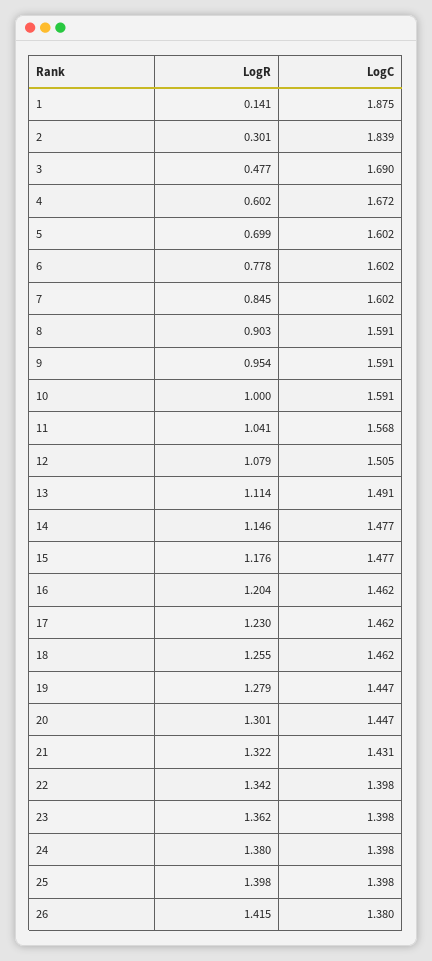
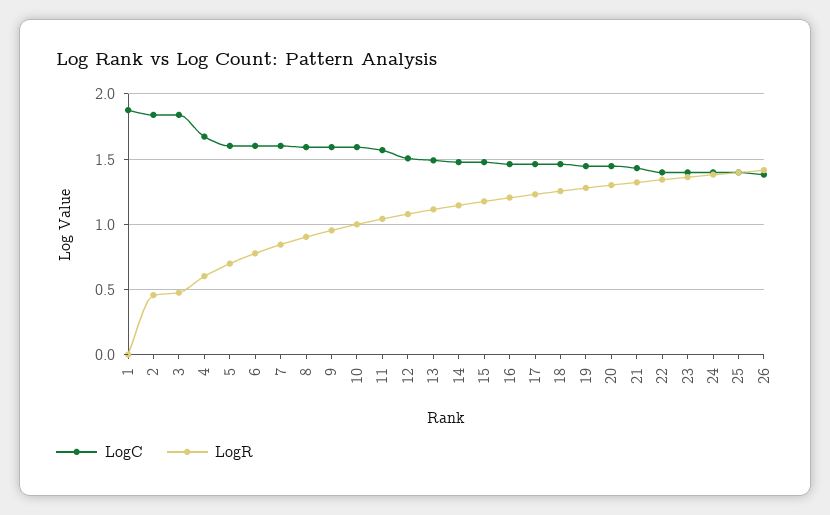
  {
    "LogR": {
-     "1": 0.141,
+     "1": 0,
-     "2": 0.301,
+     "2": 0.45,
      "3": 0.477,
      "4": 0.602,
      "5": 0.699,
      "6": 0.778,
      "7": 0.845,
      "8": 0.903,
      "9": 0.954,
      "10": 1,
      "11": 1.041,
      "12": 1.079,
      "13": 1.114,
      "14": 1.146,
      "15": 1.176,
      "16": 1.204,
      "17": 1.23,
      "18": 1.255,
      "19": 1.279,
      "20": 1.301,
      "21": 1.322,
      "22": 1.342,
      "23": 1.362,
      "24": 1.38,
      "25": 1.398,
      "26": 1.415
    },
    "LogC": {
      "1": 1.875,
      "2": 1.839,
-     "3": 1.69,
+     "3": 1.85,
      "4": 1.672,
      "5": 1.602,
      "6": 1.602,
      "7": 1.602,
      "8": 1.591,
      "9": 1.591,
      "10": 1.591,
      "11": 1.568,
      "12": 1.505,
      "13": 1.491,
      "14": 1.477,
      "15": 1.477,
      "16": 1.462,
      "17": 1.462,
      "18": 1.462,
      "19": 1.447,
      "20": 1.447,
      "21": 1.431,
      "22": 1.398,
      "23": 1.398,
      "24": 1.398,
      "25": 1.398,
      "26": 1.38
    }
  }

